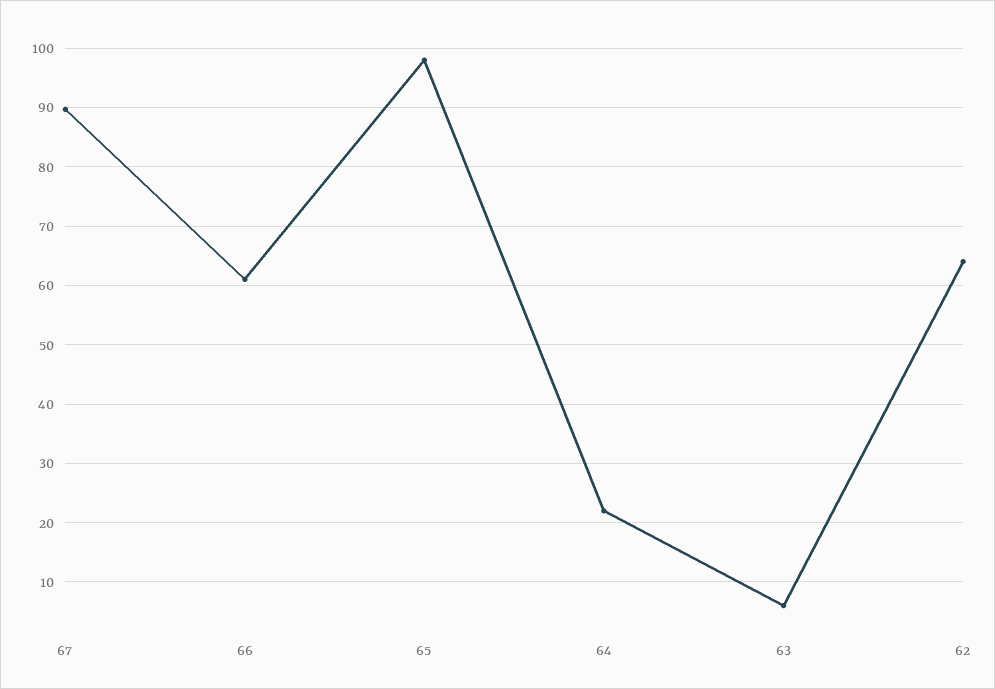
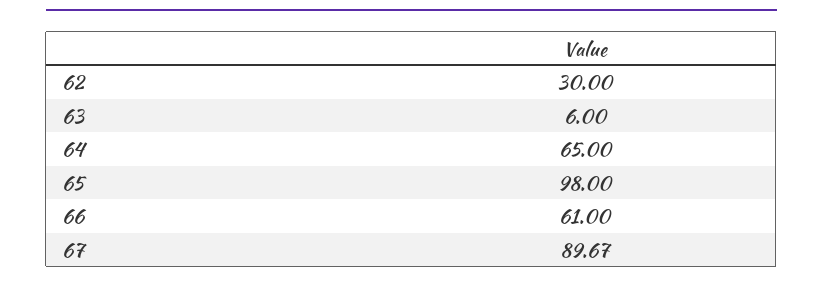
  {
    "67": 89.67,
    "66": 61,
    "65": 98,
-   "64": 22,
+   "64": 65,
    "63": 6,
-   "62": 64
+   "62": 30
  }

